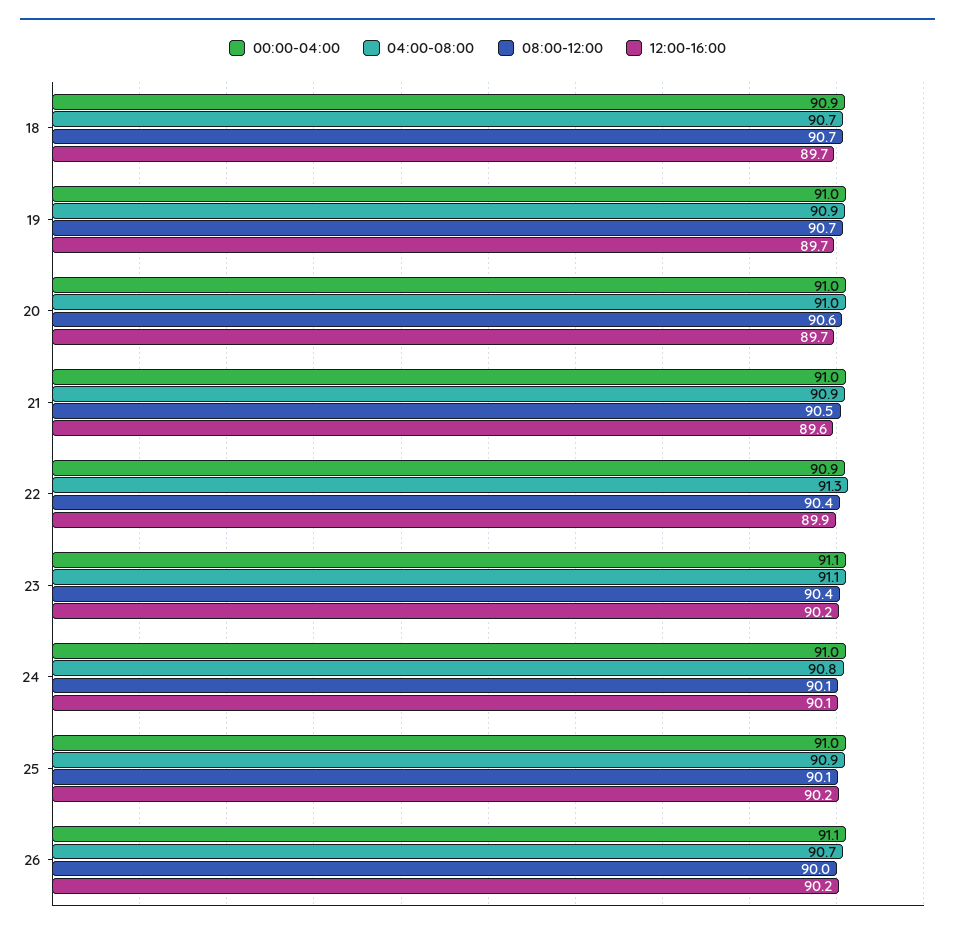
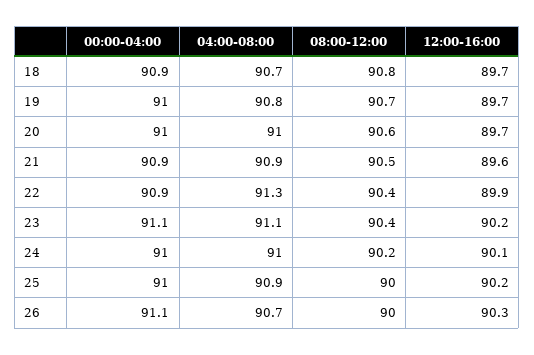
  {
    "00:00-04:00": {
      "18": 90.9,
      "19": 91,
      "20": 91,
-     "21": 91,
+     "21": 90.9,
      "22": 90.9,
      "23": 91.1,
      "24": 91,
      "25": 91,
      "26": 91.1
    },
    "04:00-08:00": {
      "18": 90.7,
-     "19": 90.9,
+     "19": 90.8,
      "20": 91,
      "21": 90.9,
      "22": 91.3,
      "23": 91.1,
-     "24": 90.8,
+     "24": 91,
      "25": 90.9,
      "26": 90.7
    },
    "08:00-12:00": {
-     "18": 90.7,
+     "18": 90.8,
      "19": 90.7,
      "20": 90.6,
      "21": 90.5,
      "22": 90.4,
      "23": 90.4,
-     "24": 90.1,
+     "24": 90.2,
-     "25": 90.1,
+     "25": 90,
      "26": 90
    },
    "12:00-16:00": {
      "18": 89.7,
      "19": 89.7,
      "20": 89.7,
      "21": 89.6,
      "22": 89.9,
      "23": 90.2,
      "24": 90.1,
      "25": 90.2,
-     "26": 90.2
+     "26": 90.3
    }
  }

